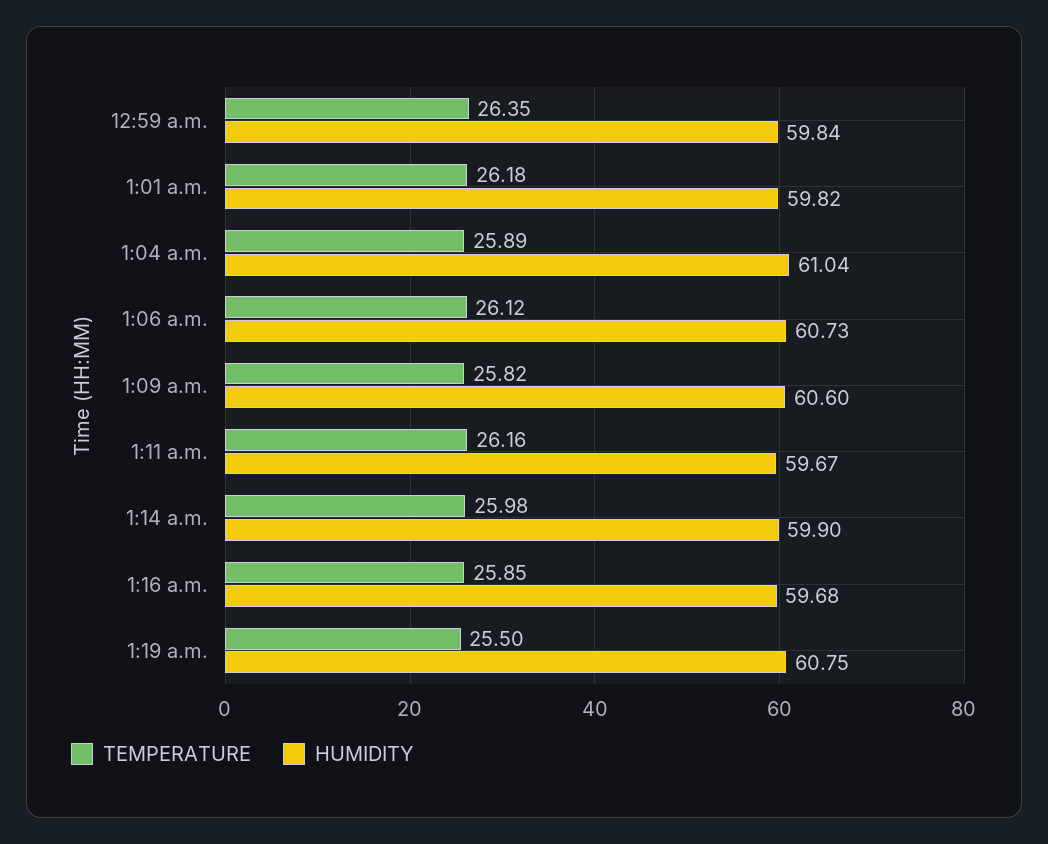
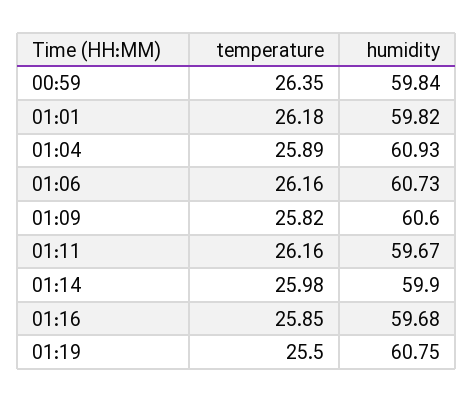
  {
    "TEMPERATURE": {
      "12:59 a.m.": 26.35,
      "1:01 a.m.": 26.18,
      "1:04 a.m.": 25.89,
-     "1:06 a.m.": 26.12,
+     "1:06 a.m.": 26.16,
      "1:09 a.m.": 25.82,
      "1:11 a.m.": 26.16,
      "1:14 a.m.": 25.98,
      "1:16 a.m.": 25.85,
      "1:19 a.m.": 25.5
    },
    "HUMIDITY": {
      "12:59 a.m.": 59.84,
      "1:01 a.m.": 59.82,
-     "1:04 a.m.": 61.04,
+     "1:04 a.m.": 60.93,
      "1:06 a.m.": 60.73,
      "1:09 a.m.": 60.6,
      "1:11 a.m.": 59.67,
      "1:14 a.m.": 59.9,
      "1:16 a.m.": 59.68,
      "1:19 a.m.": 60.75
    }
  }

